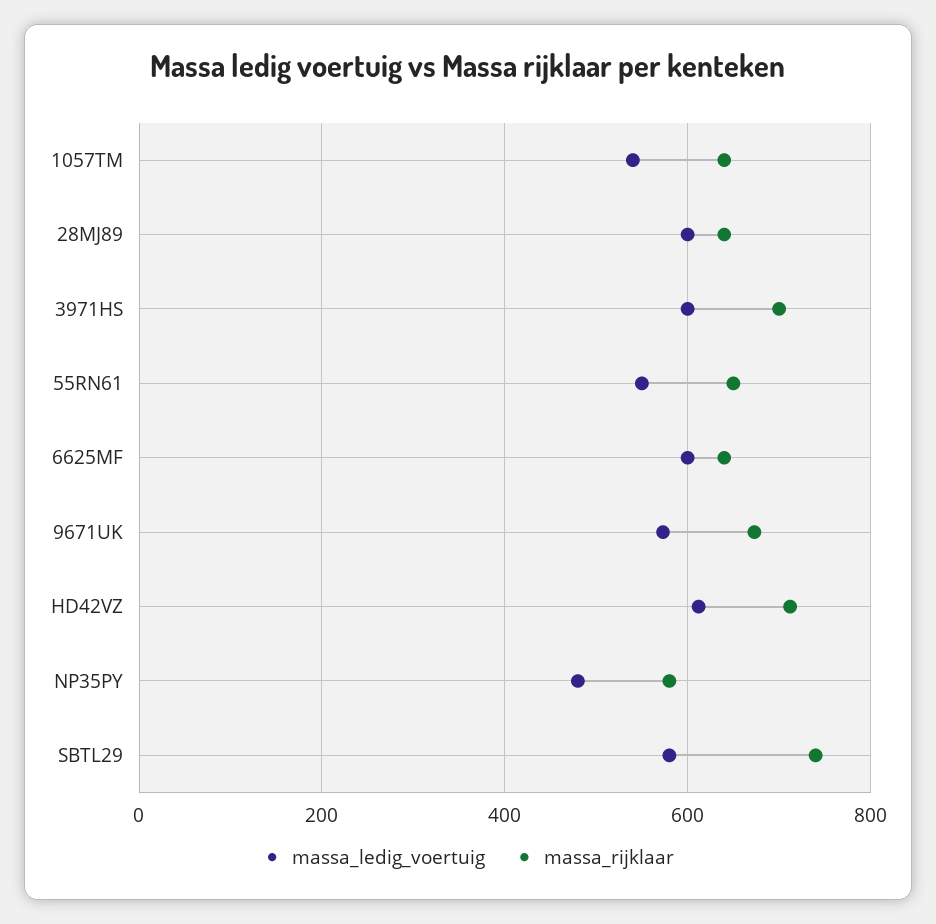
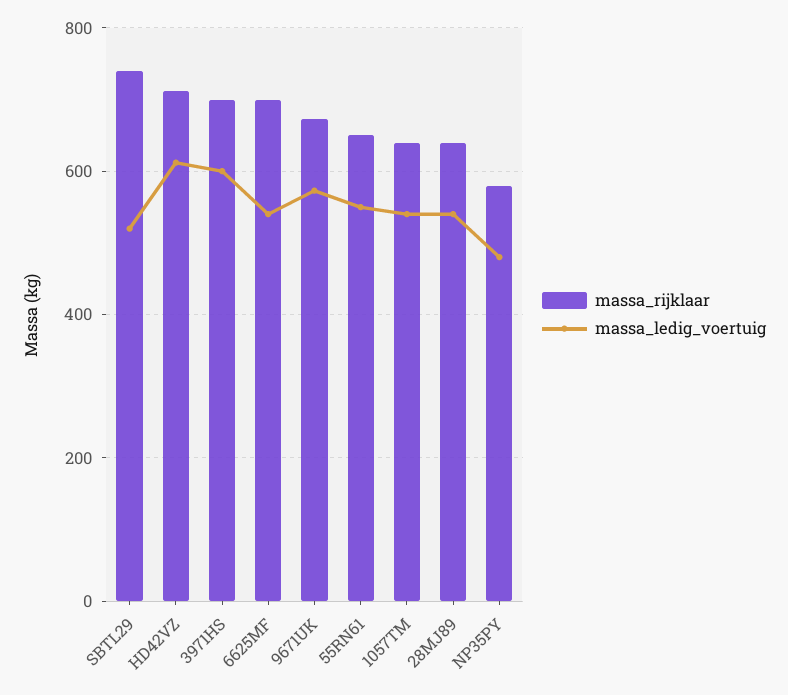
  {
    "massa_ledig_voertuig": {
      "1057TM": 540,
-     "28MJ89": 600,
+     "28MJ89": 540,
      "3971HS": 600,
      "55RN61": 560,
-     "6625MF": 600,
+     "6625MF": 540,
      "9671UK": 580,
      "HD42VZ": 620,
      "NP35PY": 480,
-     "SBTL29": 580
+     "SBTL29": 520
    },
    "massa_rijklaar": {
      "1057TM": 640,
      "28MJ89": 640,
      "3971HS": 700,
      "55RN61": 660,
-     "6625MF": 640,
+     "6625MF": 700,
      "9671UK": 680,
      "HD42VZ": 720,
      "NP35PY": 580,
      "SBTL29": 740
    }
  }

